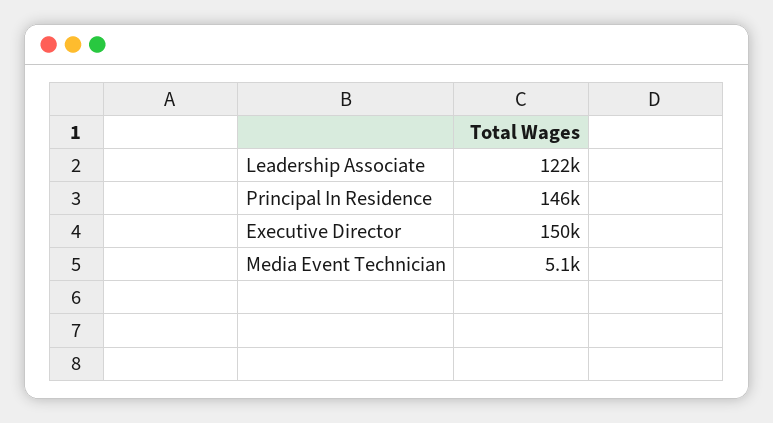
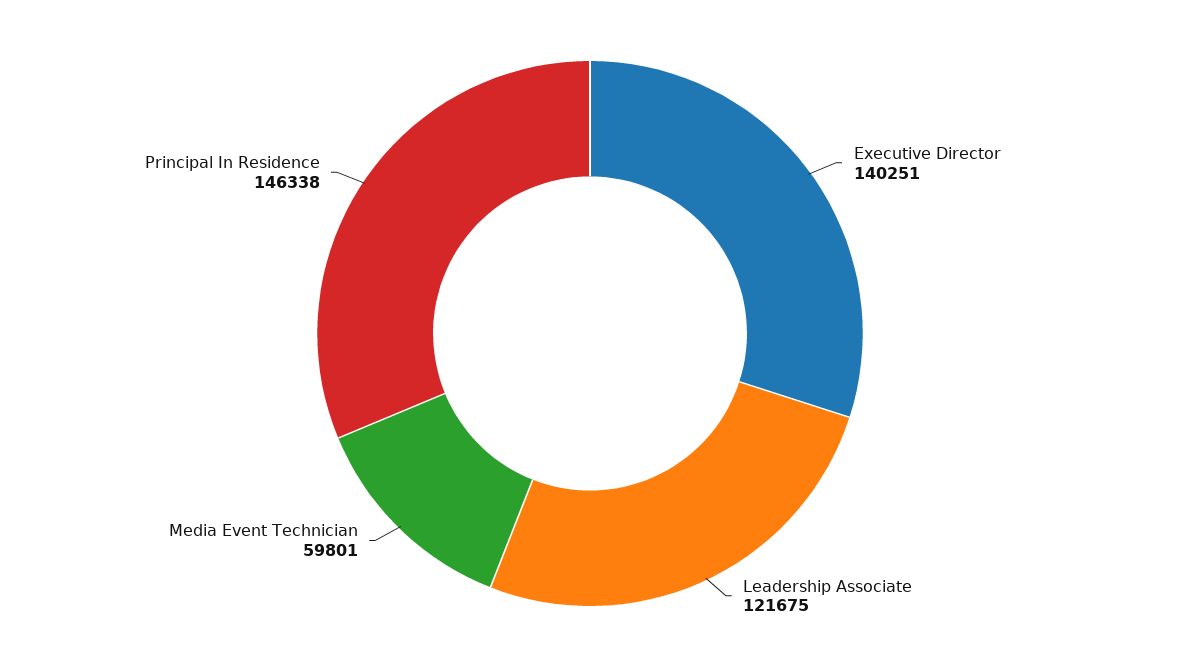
  {
    "Leadership Associate": 121675,
    "Principal In Residence": 146338,
-   "Executive Director": 150000,
+   "Executive Director": 140251,
-   "Media Event Technician": 5100
+   "Media Event Technician": 59801
  }

